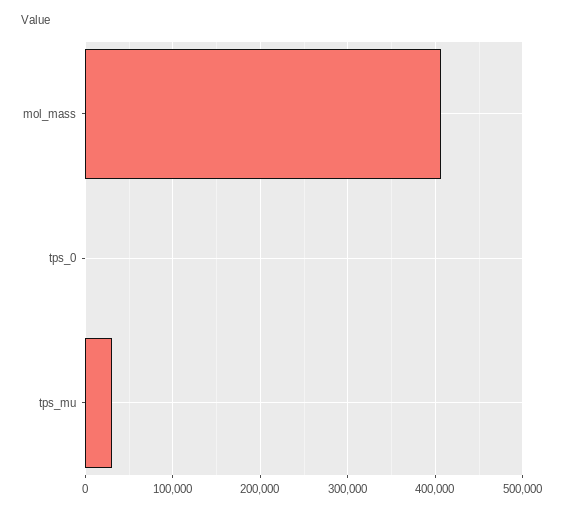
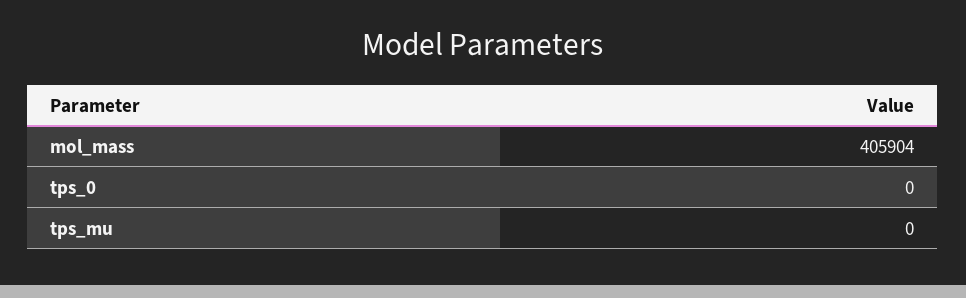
  {
    "mol_mass": 405904,
    "tps_0": 0,
-   "tps_mu": 30000
+   "tps_mu": 0
  }

